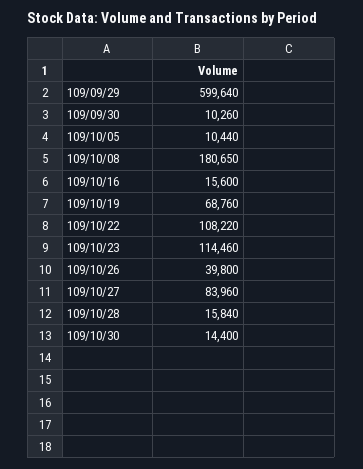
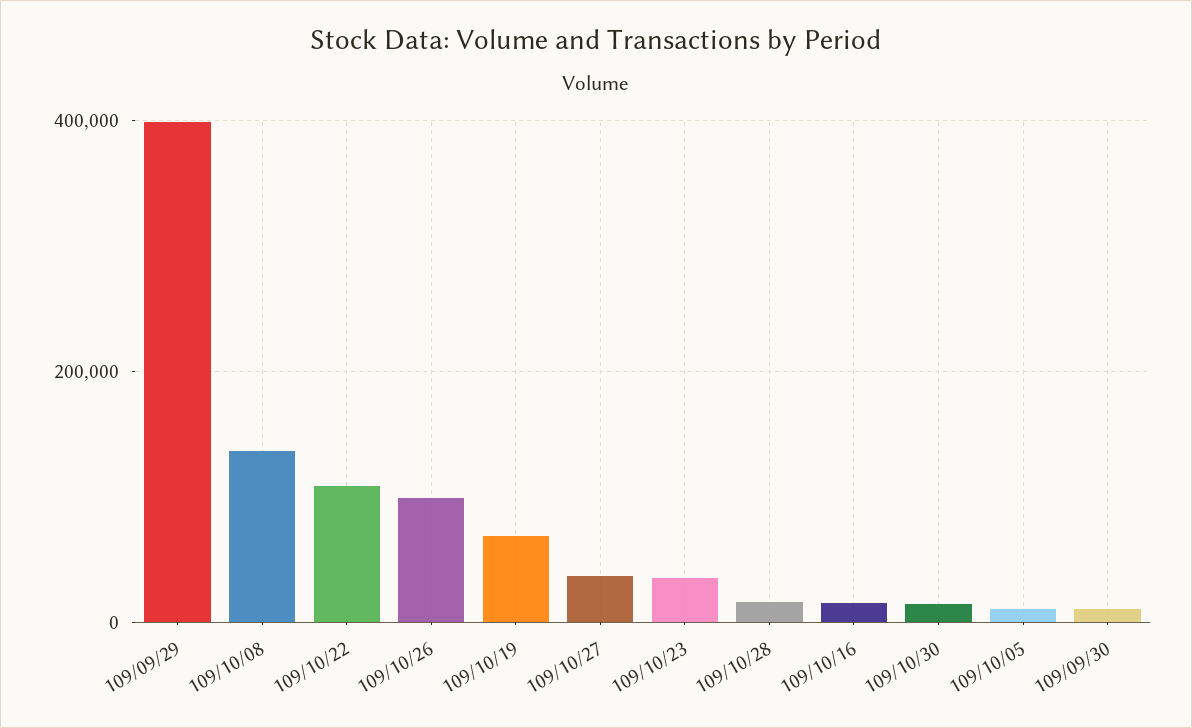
  {
-   "109/09/29": 599640,
+   "109/09/29": 400000,
    "109/09/30": 10260,
    "109/10/05": 10440,
-   "109/10/08": 180650,
+   "109/10/08": 140000,
    "109/10/16": 15600,
    "109/10/19": 68760,
    "109/10/22": 108220,
-   "109/10/23": 114460,
+   "109/10/23": 40000,
-   "109/10/26": 39800,
+   "109/10/26": 100000,
-   "109/10/27": 83960,
+   "109/10/27": 40000,
    "109/10/28": 15840,
    "109/10/30": 14400
  }

